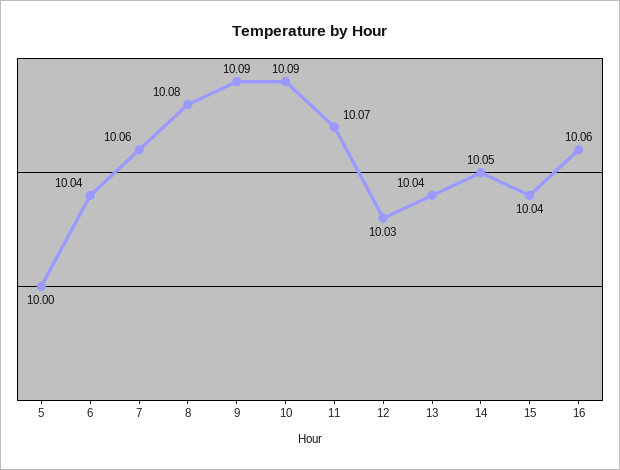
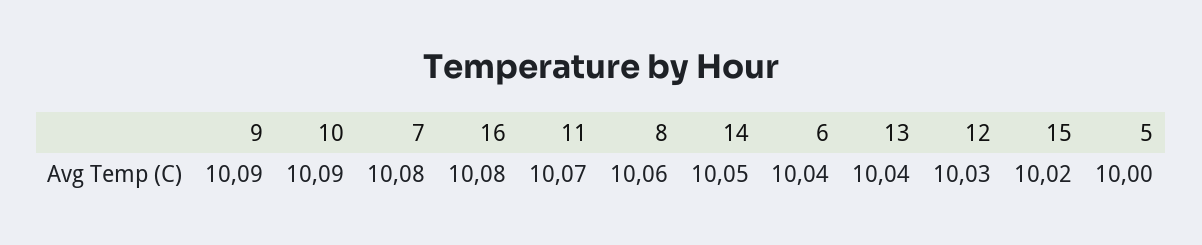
  {
    "5": 10,
    "6": 10.04,
-   "7": 10.06,
+   "7": 10.08,
-   "8": 10.08,
+   "8": 10.06,
    "9": 10.09,
    "10": 10.09,
    "11": 10.07,
    "12": 10.03,
    "13": 10.04,
    "14": 10.05,
-   "15": 10.04,
+   "15": 10.02,
-   "16": 10.06
+   "16": 10.08
  }

